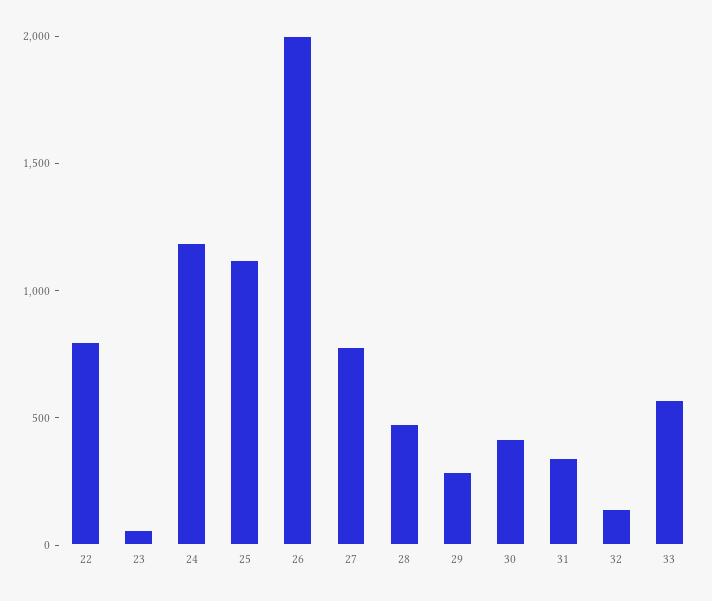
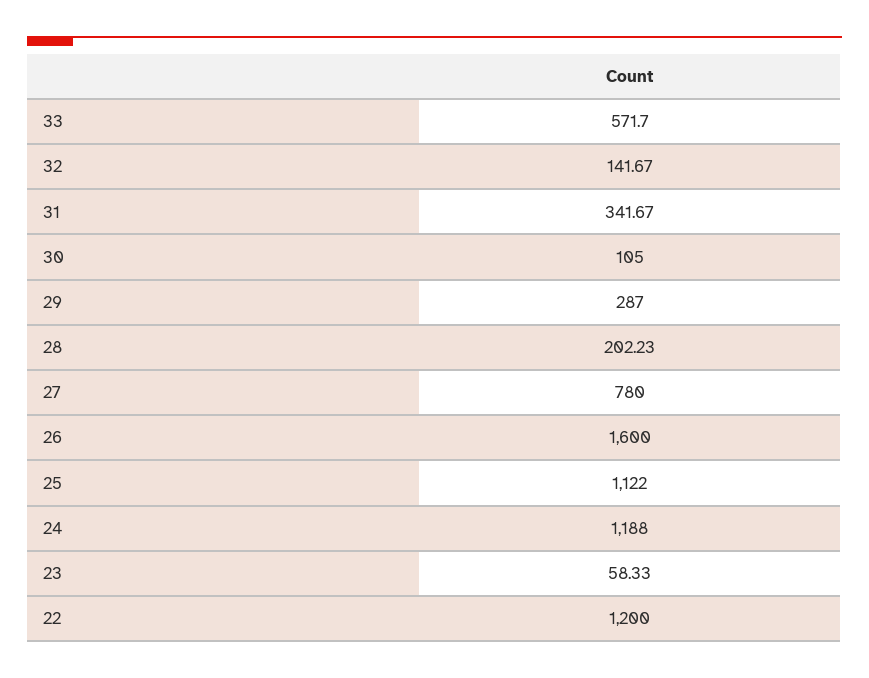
  {
-   "22": 800,
+   "22": 1200,
    "23": 58.33,
    "24": 1188,
    "25": 1122,
-   "26": 2000,
+   "26": 1600,
    "27": 780,
-   "28": 500,
+   "28": 202.23,
    "29": 287,
-   "30": 400,
+   "30": 105,
    "31": 341.67,
    "32": 141.67,
    "33": 571.7
  }

